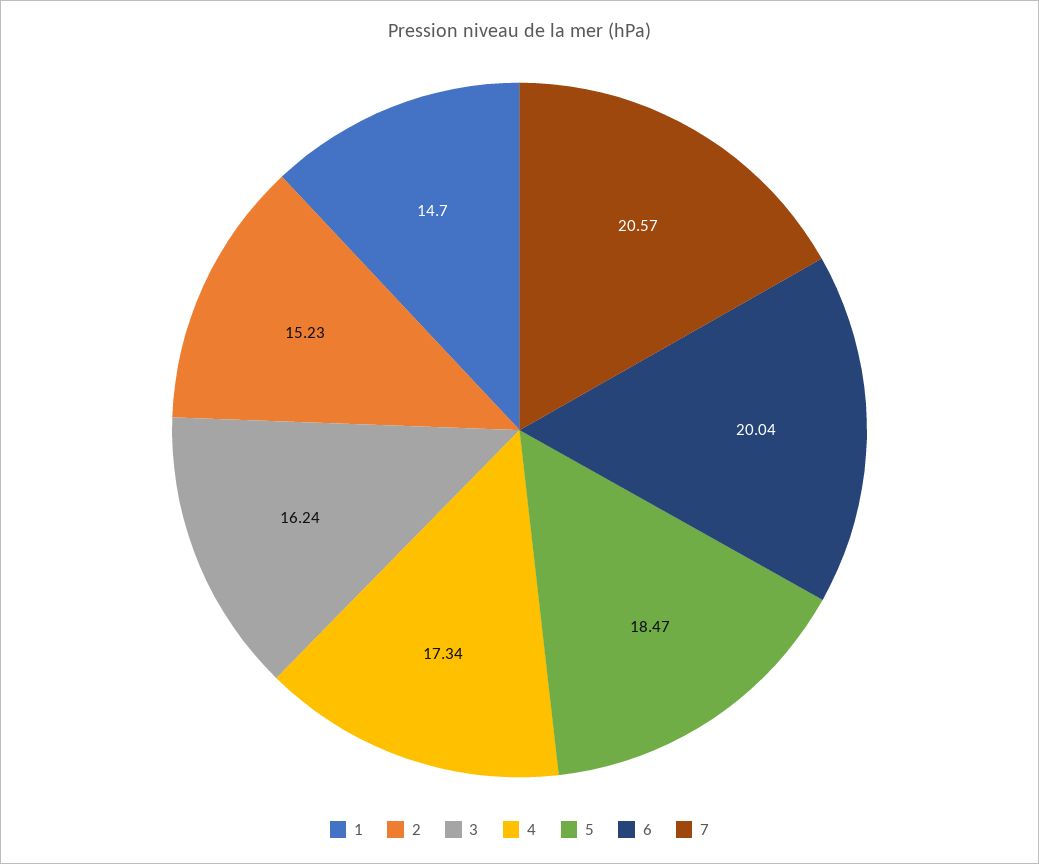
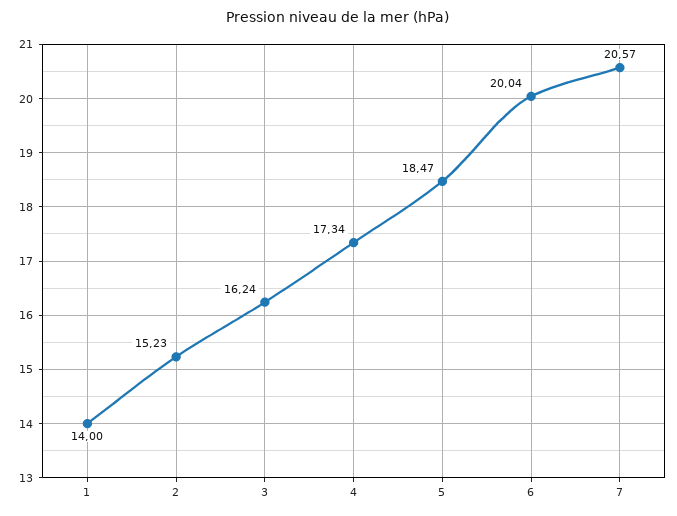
  {
-   "1": 14.7,
+   "1": 14,
    "2": 15.23,
    "3": 16.24,
    "4": 17.34,
    "5": 18.47,
    "6": 20.04,
    "7": 20.57
  }

